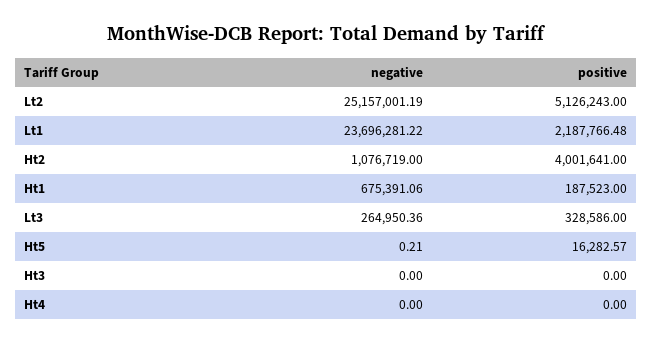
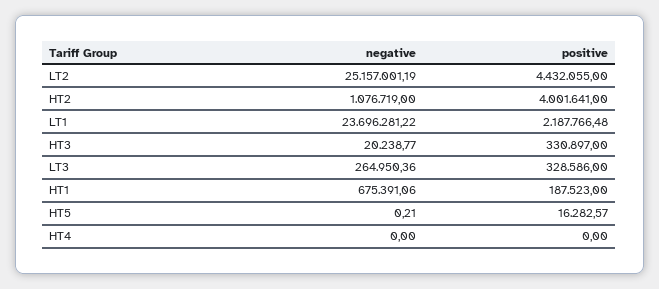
  {
    "negative": {
      "Lt2": 25157001.19,
      "Lt1": 23696281.22,
      "Ht2": 1076719,
      "Ht1": 675391.06,
      "Lt3": 264950.36,
      "Ht5": 0.21,
-     "Ht3": 0,
+     "Ht3": 20238.77,
      "Ht4": 0
    },
    "positive": {
-     "Lt2": 5126243,
+     "Lt2": 4432055,
      "Lt1": 2187766.48,
      "Ht2": 4001641,
      "Ht1": 187523,
      "Lt3": 328586,
      "Ht5": 16282.57,
-     "Ht3": 0,
+     "Ht3": 330897,
      "Ht4": 0
    }
  }

